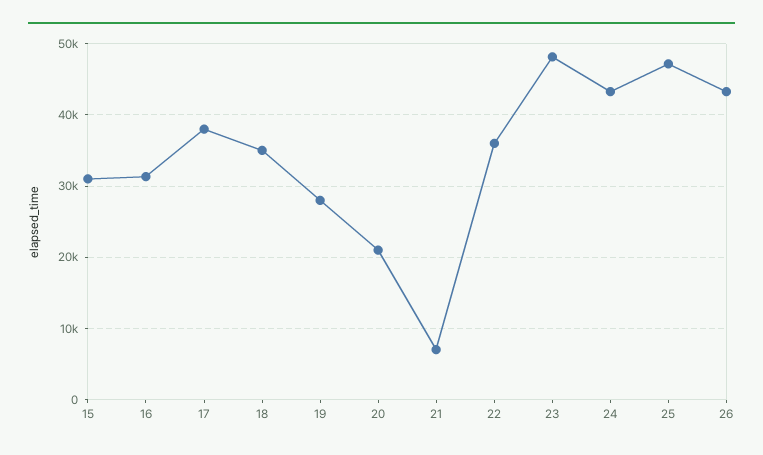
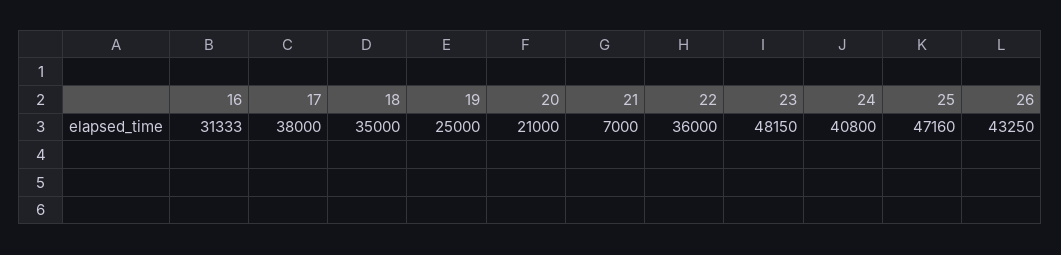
  {
-   "15": 31000,
    "16": 31333,
    "17": 38000,
    "18": 35000,
-   "19": 28000,
+   "19": 25000,
    "20": 21000,
    "21": 7000,
    "22": 36000,
    "23": 48150,
-   "24": 43000,
+   "24": 40800,
    "25": 47160,
    "26": 43250
  }

